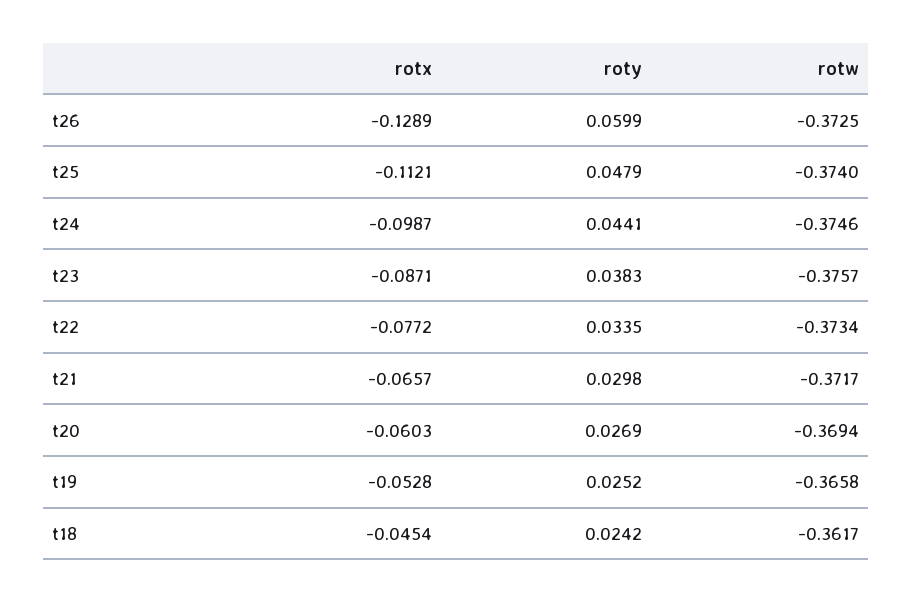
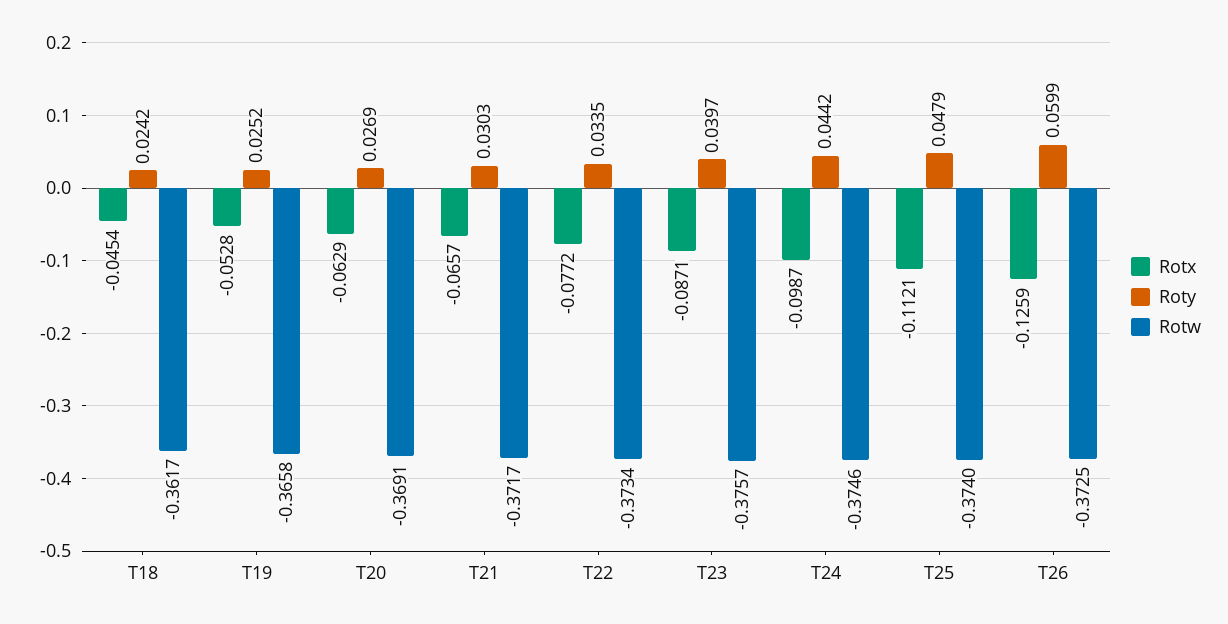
  {
    "rotx": {
-     "t26": -0.1289,
+     "t26": -0.1259,
      "t25": -0.1121,
      "t24": -0.0987,
      "t23": -0.0871,
      "t22": -0.0772,
      "t21": -0.0657,
-     "t20": -0.0603,
+     "t20": -0.0629,
      "t19": -0.0528,
      "t18": -0.0454
    },
    "roty": {
      "t26": 0.0599,
      "t25": 0.0479,
-     "t24": 0.0441,
+     "t24": 0.0442,
-     "t23": 0.0383,
+     "t23": 0.0397,
      "t22": 0.0335,
-     "t21": 0.0298,
+     "t21": 0.0303,
      "t20": 0.0269,
      "t19": 0.0252,
      "t18": 0.0242
    },
    "rotw": {
      "t26": -0.3725,
      "t25": -0.374,
      "t24": -0.3746,
      "t23": -0.3757,
      "t22": -0.3734,
      "t21": -0.3717,
-     "t20": -0.3694,
+     "t20": -0.3691,
      "t19": -0.3658,
      "t18": -0.3617
    }
  }

